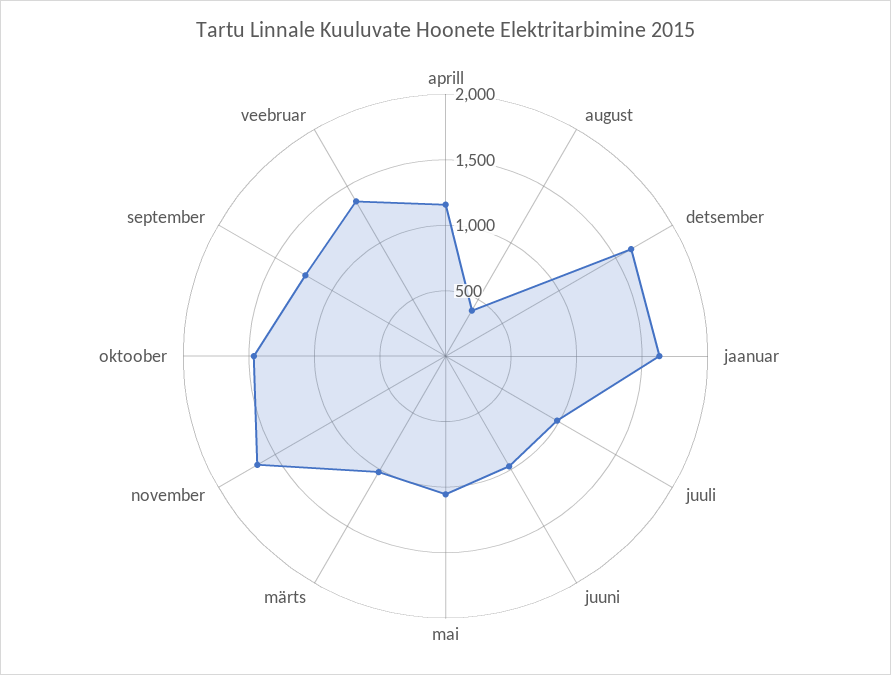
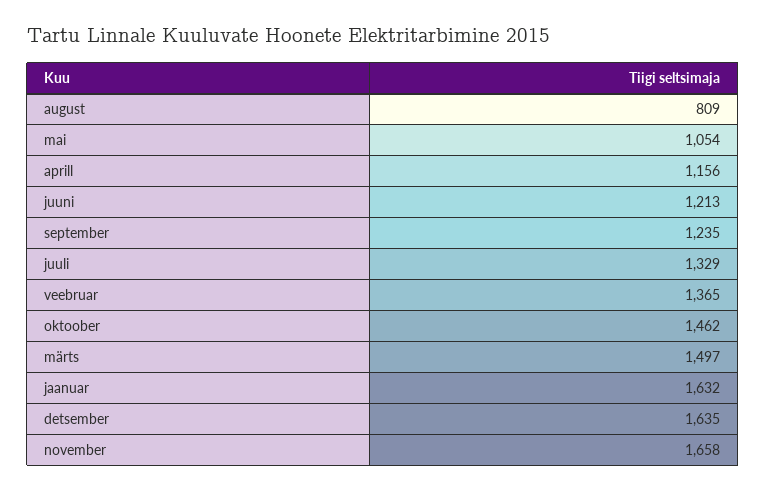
  {
    "aprill": 1156,
-   "august": 400,
+   "august": 809,
    "detsember": 1635,
    "jaanuar": 1632,
-   "juuli": 1000,
+   "juuli": 1329,
-   "juuni": 1000,
+   "juuni": 1213,
    "mai": 1054,
-   "märts": 1000,
+   "märts": 1497,
    "november": 1658,
    "oktoober": 1462,
    "september": 1235,
    "veebruar": 1365
  }

